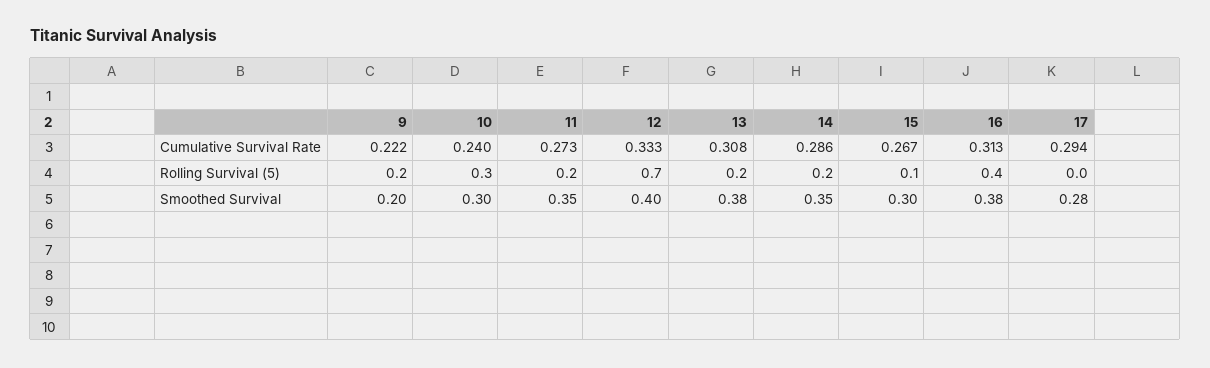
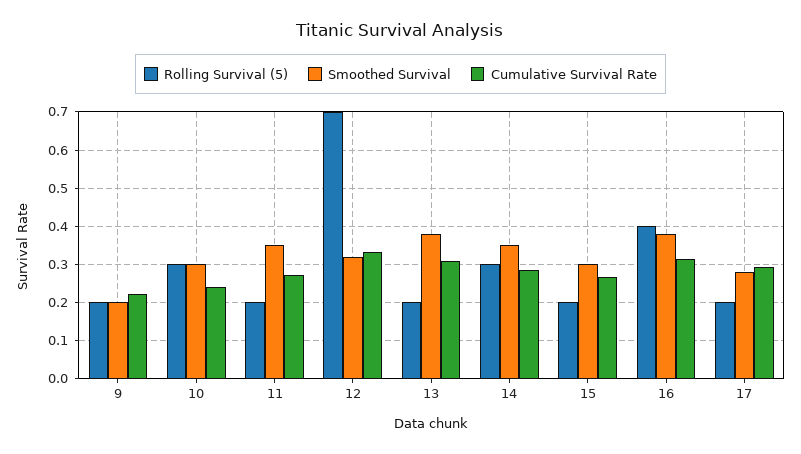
  {
    "Cumulative Survival Rate": {
      "9": 0.222,
      "10": 0.24,
      "11": 0.273,
      "12": 0.333,
      "13": 0.308,
      "14": 0.286,
      "15": 0.267,
      "16": 0.313,
      "17": 0.294
    },
    "Rolling Survival (5)": {
      "9": 0.2,
      "10": 0.3,
      "11": 0.2,
      "12": 0.7,
      "13": 0.2,
-     "14": 0.2,
+     "14": 0.3,
-     "15": 0.1,
+     "15": 0.2,
      "16": 0.4,
-     "17": 0
+     "17": 0.2
    },
    "Smoothed Survival": {
      "9": 0.2,
      "10": 0.3,
      "11": 0.35,
-     "12": 0.4,
+     "12": 0.32,
      "13": 0.38,
      "14": 0.35,
      "15": 0.3,
      "16": 0.38,
      "17": 0.28
    }
  }

